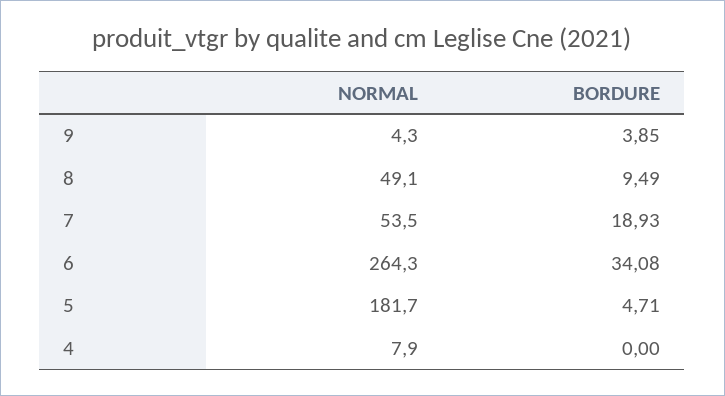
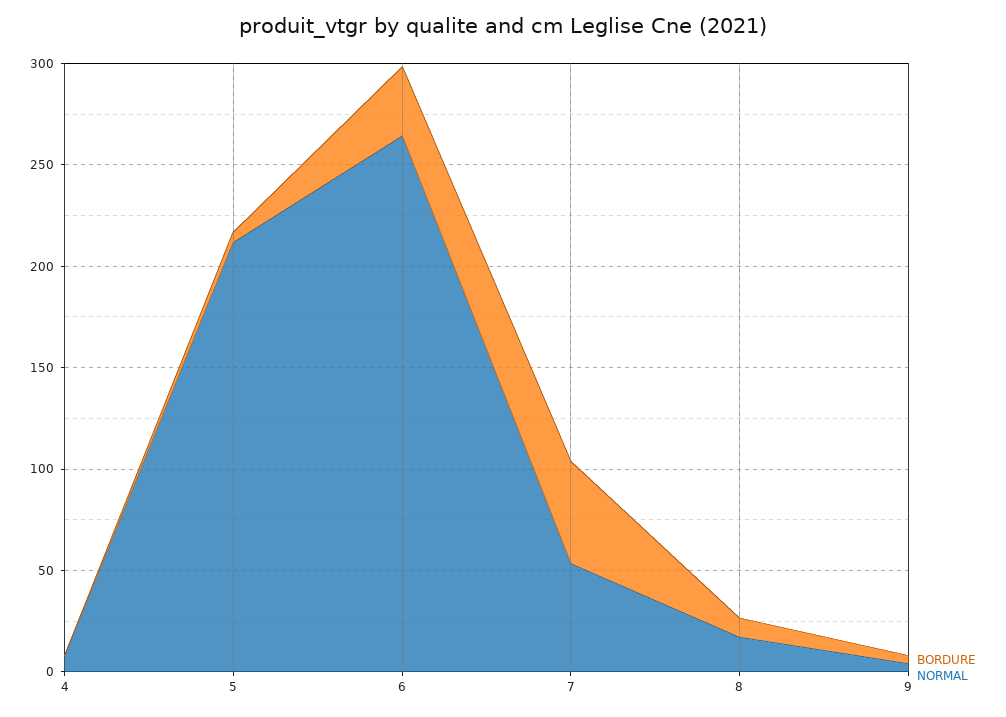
  {
    "NORMAL": {
      "9": 4.3,
-     "8": 49.1,
+     "8": 20,
      "7": 53.5,
      "6": 264.3,
-     "5": 181.7,
+     "5": 210,
      "4": 7.9
    },
    "BORDURE": {
      "9": 3.85,
      "8": 9.49,
-     "7": 18.93,
+     "7": 50,
      "6": 34.08,
      "5": 4.71,
      "4": 0
    }
  }

